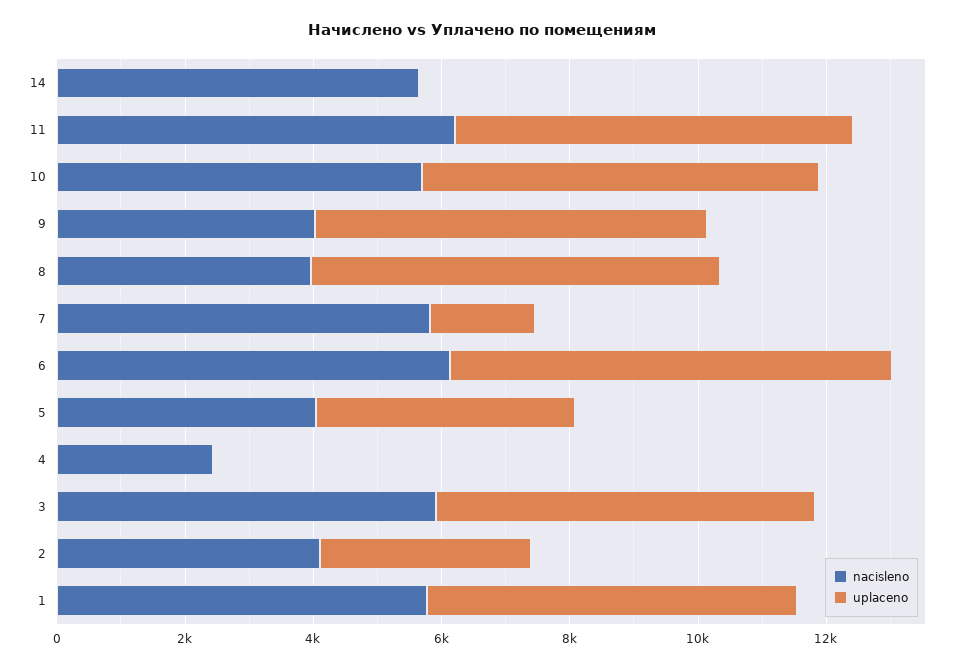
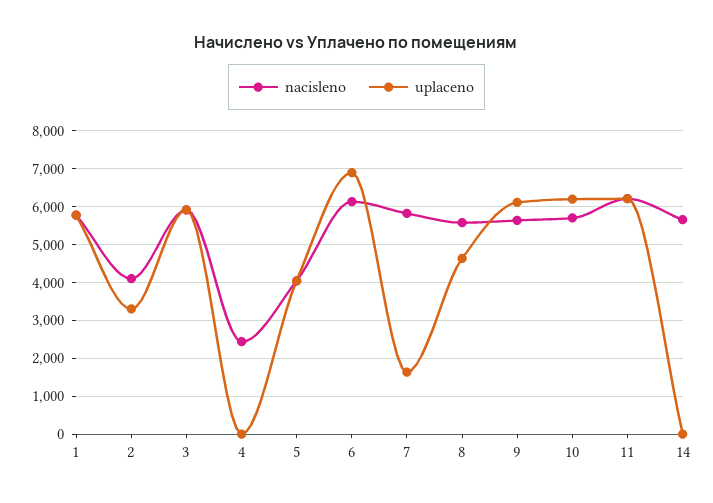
  {
    "nacisleno": {
      "14": 5600,
      "11": 6200,
      "10": 5600,
-     "9": 4000,
+     "9": 5600,
-     "8": 4000,
+     "8": 5600,
      "7": 5800,
      "6": 6200,
      "5": 4000,
      "4": 2400,
      "3": 6000,
      "2": 4200,
      "1": 5800
    },
    "uplaceno": {
      "14": 0,
      "11": 6200,
      "10": 6200,
      "9": 6200,
-     "8": 6500,
+     "8": 4600,
      "7": 1600,
      "6": 6800,
      "5": 4000,
      "4": 0,
      "3": 6000,
      "2": 3400,
      "1": 5800
    }
  }

